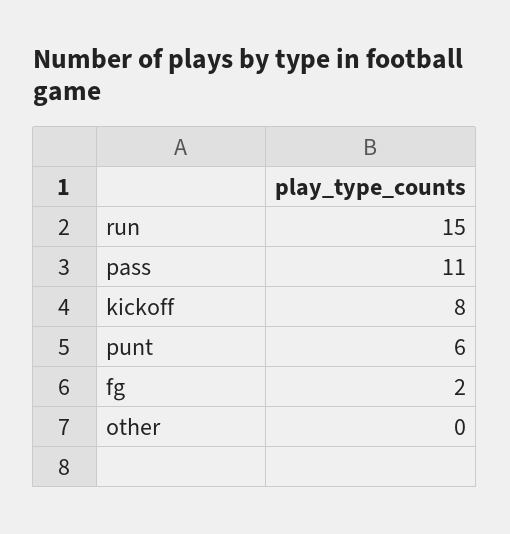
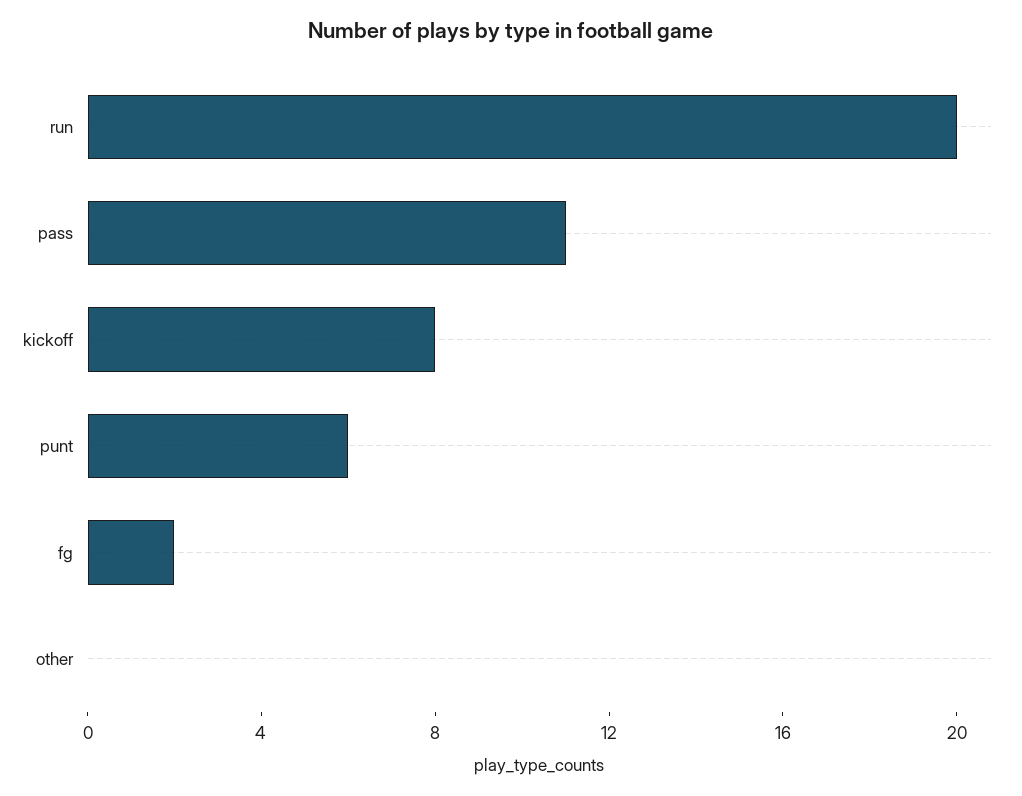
  {
-   "run": 15,
+   "run": 20,
    "pass": 11,
    "kickoff": 8,
    "punt": 6,
    "fg": 2,
    "other": 0
  }

